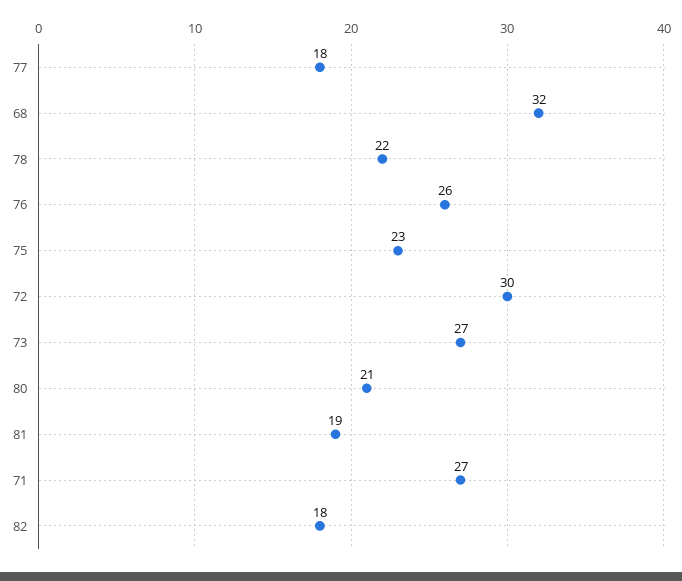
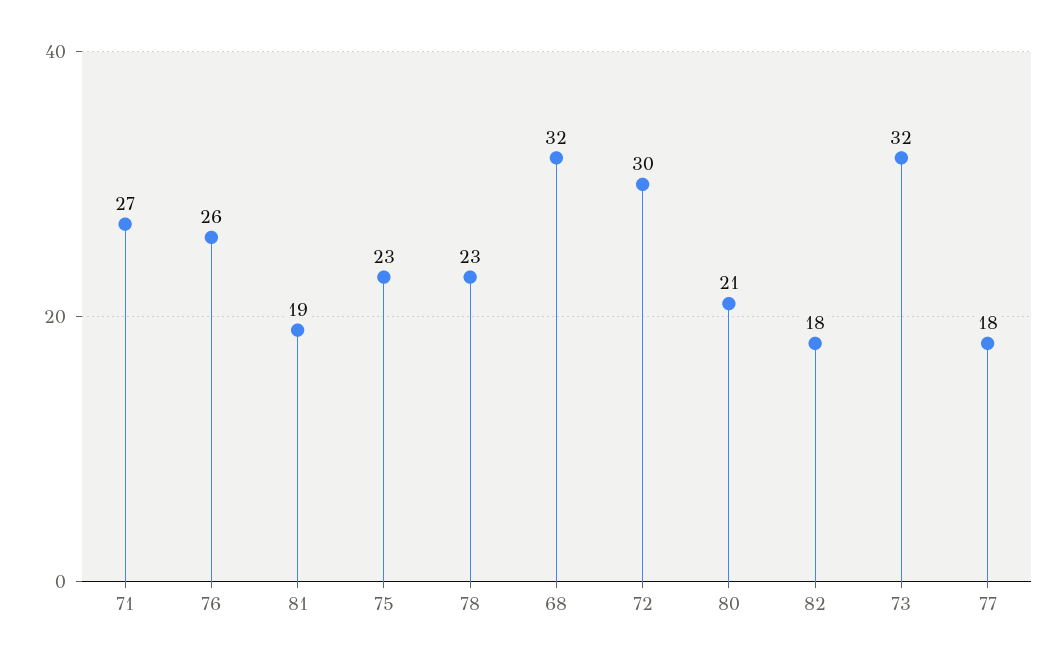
  {
    "77": 18,
    "68": 32,
-   "78": 22,
+   "78": 23,
    "76": 26,
    "75": 23,
    "72": 30,
-   "73": 27,
+   "73": 32,
    "80": 21,
    "81": 19,
    "71": 27,
    "82": 18
  }

